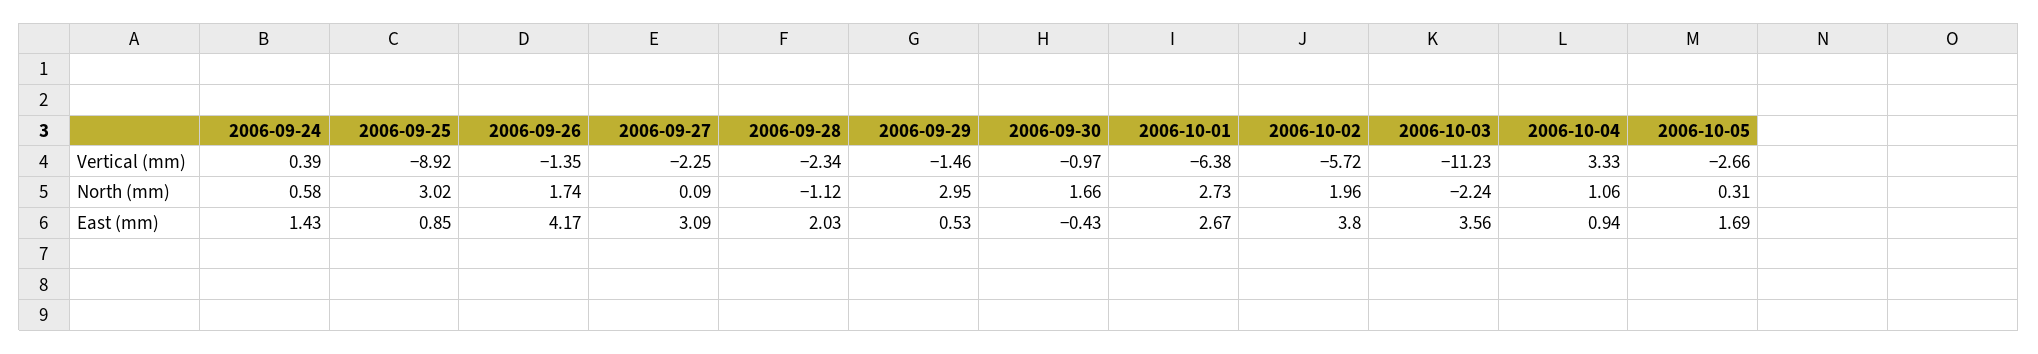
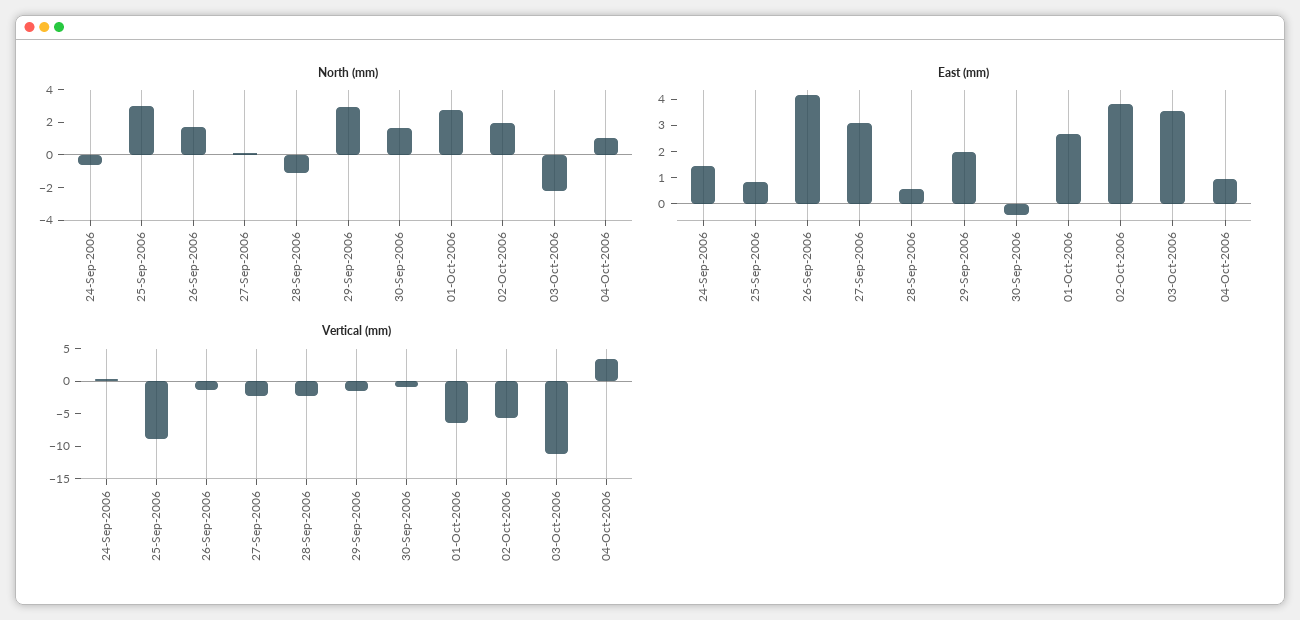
  {
    "Vertical (mm)": {
      "2006-09-24": 0.39,
      "2006-09-25": -8.92,
      "2006-09-26": -1.35,
      "2006-09-27": -2.25,
      "2006-09-28": -2.34,
      "2006-09-29": -1.46,
      "2006-09-30": -0.97,
      "2006-10-01": -6.38,
      "2006-10-02": -5.72,
      "2006-10-03": -11.23,
-     "2006-10-04": 3.33,
+     "2006-10-04": 3.33
-     "2006-10-05": -2.66
    },
    "North (mm)": {
-     "2006-09-24": 0.58,
+     "2006-09-24": -0.5,
      "2006-09-25": 3.02,
      "2006-09-26": 1.74,
      "2006-09-27": 0.09,
      "2006-09-28": -1.12,
      "2006-09-29": 2.95,
      "2006-09-30": 1.66,
      "2006-10-01": 2.73,
      "2006-10-02": 1.96,
      "2006-10-03": -2.24,
-     "2006-10-04": 1.06,
+     "2006-10-04": 1.06
-     "2006-10-05": 0.31
    },
    "East (mm)": {
      "2006-09-24": 1.43,
      "2006-09-25": 0.85,
      "2006-09-26": 4.17,
      "2006-09-27": 3.09,
-     "2006-09-28": 2.03,
+     "2006-09-28": 0.5,
-     "2006-09-29": 0.53,
+     "2006-09-29": 2,
      "2006-09-30": -0.43,
      "2006-10-01": 2.67,
      "2006-10-02": 3.8,
      "2006-10-03": 3.56,
-     "2006-10-04": 0.94,
+     "2006-10-04": 0.94
-     "2006-10-05": 1.69
    }
  }

